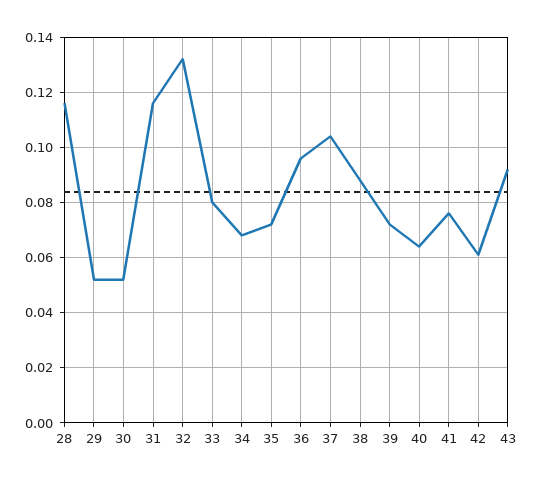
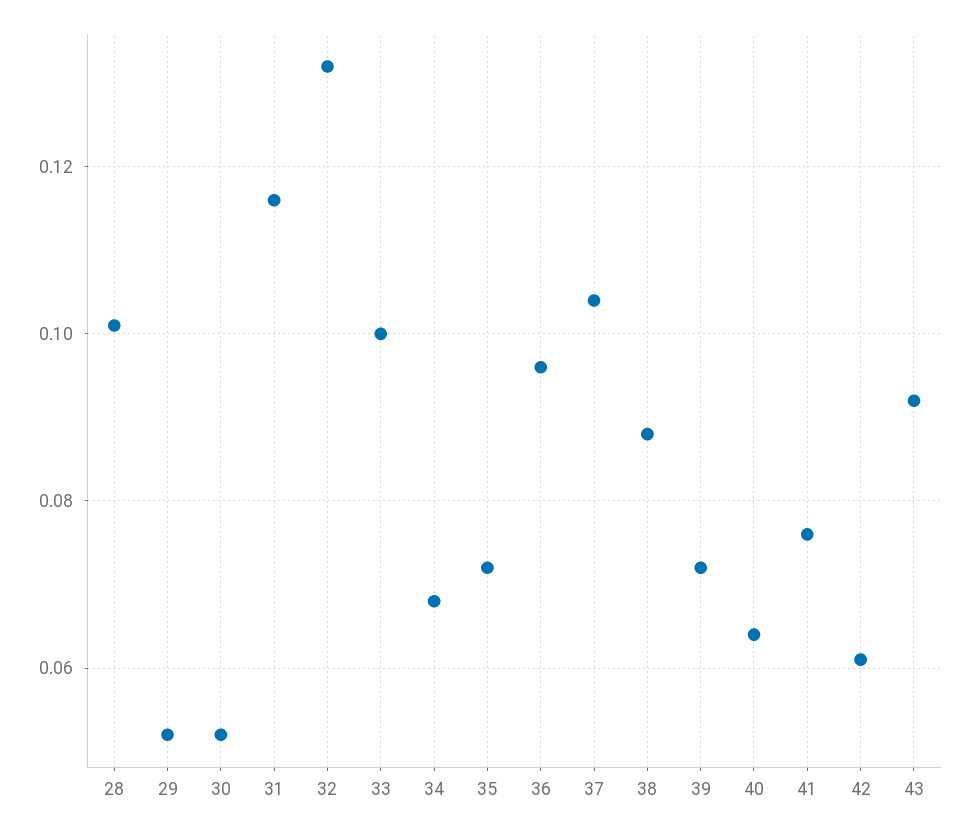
  {
-   "28": 0.115,
+   "28": 0.1,
    "29": 0.05,
    "30": 0.05,
    "31": 0.115,
    "32": 0.13,
-   "33": 0.08,
+   "33": 0.1,
    "34": 0.07,
    "35": 0.07,
    "36": 0.095,
    "37": 0.105,
    "38": 0.09,
    "39": 0.07,
    "40": 0.065,
    "41": 0.075,
    "42": 0.06,
    "43": 0.09
  }

